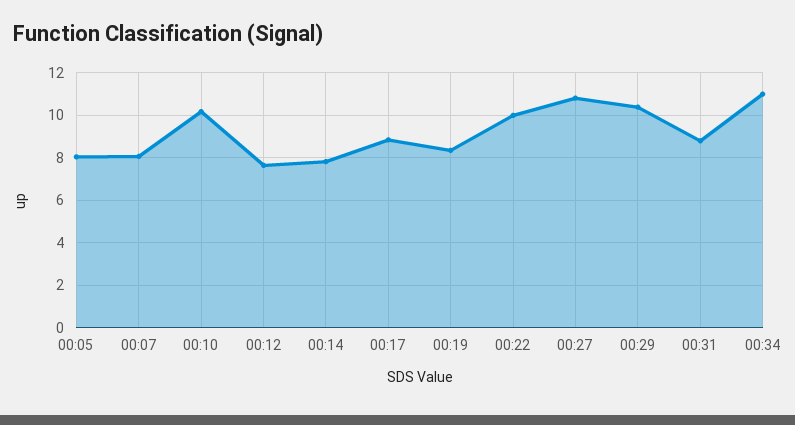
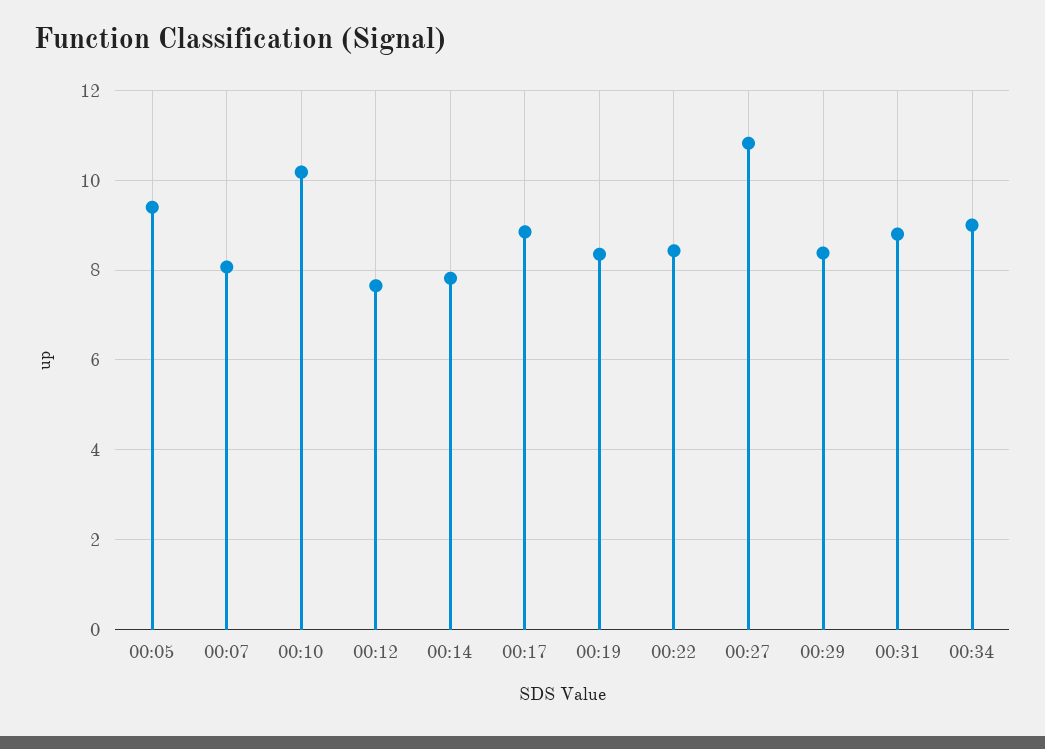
  {
-   "00:05": 8,
+   "00:05": 9.4,
    "00:07": 8,
    "00:10": 10.2,
    "00:12": 7.6,
    "00:14": 7.8,
    "00:17": 8.8,
    "00:19": 8.4,
-   "00:22": 10,
+   "00:22": 8.4,
    "00:27": 10.8,
-   "00:29": 10.5,
+   "00:29": 8.4,
    "00:31": 8.8,
-   "00:34": 11
+   "00:34": 9
  }

